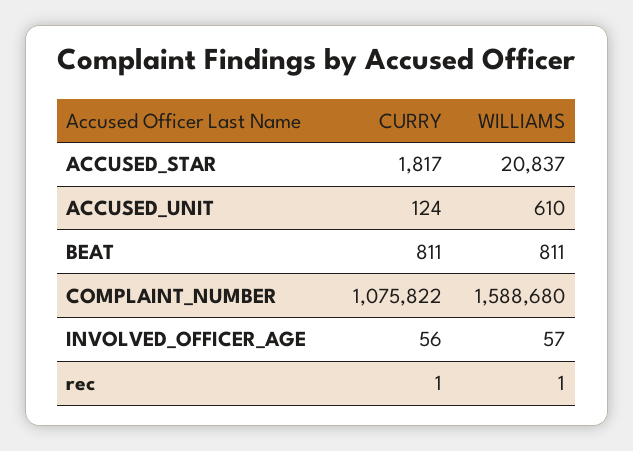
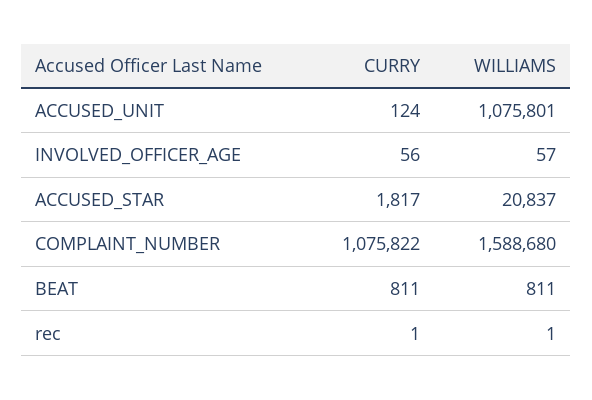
  {
    "CURRY": {
      "ACCUSED_STAR": 1817,
      "ACCUSED_UNIT": 124,
      "BEAT": 811,
      "COMPLAINT_NUMBER": 1075822,
      "INVOLVED_OFFICER_AGE": 56,
      "rec": 1
    },
    "WILLIAMS": {
      "ACCUSED_STAR": 20837,
-     "ACCUSED_UNIT": 610,
+     "ACCUSED_UNIT": 1075801,
      "BEAT": 811,
      "COMPLAINT_NUMBER": 1588680,
      "INVOLVED_OFFICER_AGE": 57,
      "rec": 1
    }
  }

